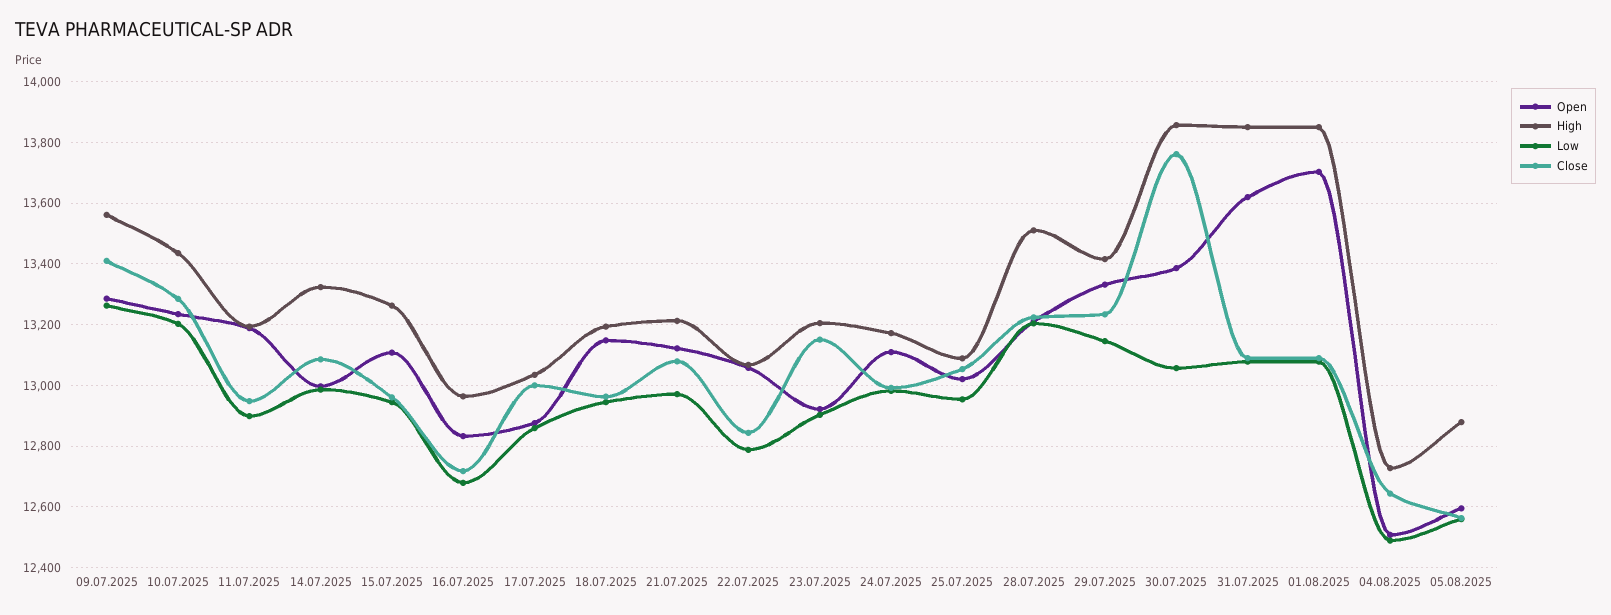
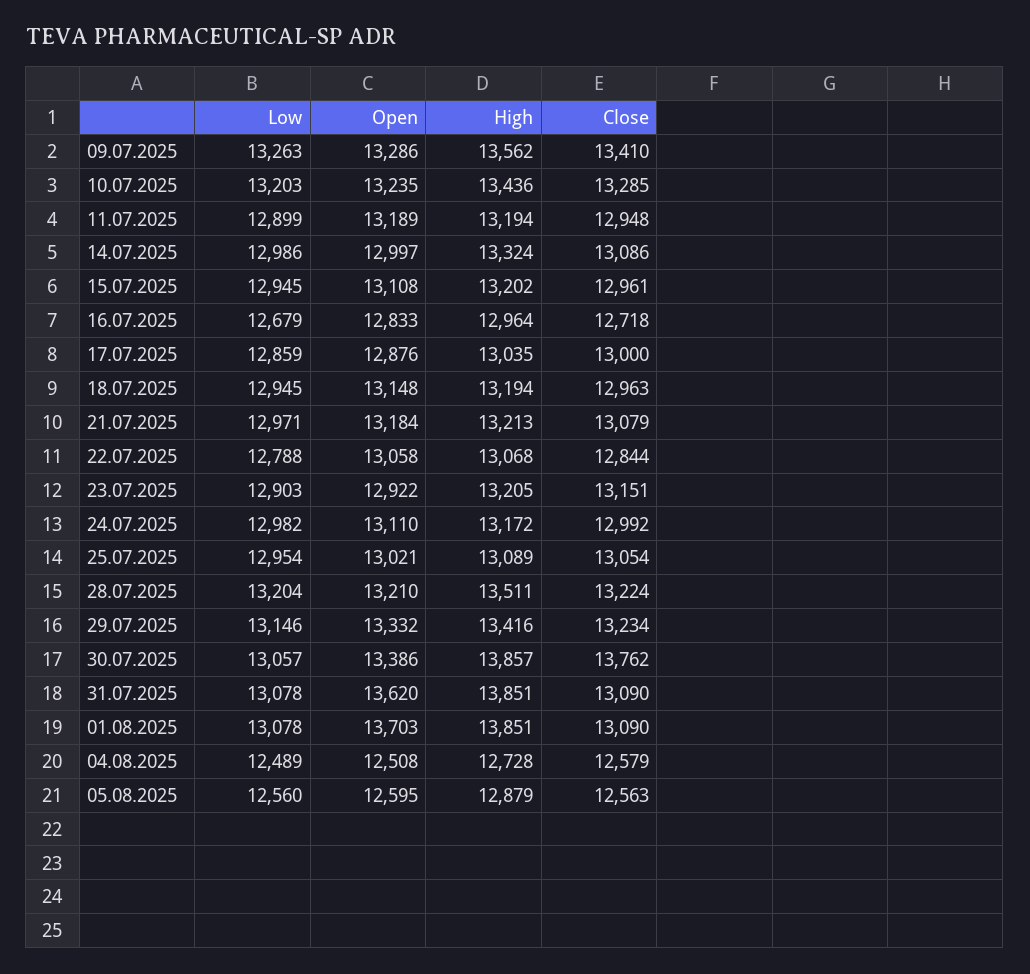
  {
    "Open": {
      "09.07.2025": 13286,
      "10.07.2025": 13235,
      "11.07.2025": 13189,
      "14.07.2025": 12997,
      "15.07.2025": 13108,
      "16.07.2025": 12833,
      "17.07.2025": 12876,
      "18.07.2025": 13148,
-     "21.07.2025": 13120,
+     "21.07.2025": 13184,
      "22.07.2025": 13058,
      "23.07.2025": 12922,
      "24.07.2025": 13110,
      "25.07.2025": 13021,
      "28.07.2025": 13210,
      "29.07.2025": 13332,
      "30.07.2025": 13386,
      "31.07.2025": 13620,
      "01.08.2025": 13703,
      "04.08.2025": 12508,
      "05.08.2025": 12595
    },
    "High": {
      "09.07.2025": 13562,
      "10.07.2025": 13436,
      "11.07.2025": 13194,
      "14.07.2025": 13324,
-     "15.07.2025": 13260,
+     "15.07.2025": 13202,
      "16.07.2025": 12964,
      "17.07.2025": 13035,
      "18.07.2025": 13194,
      "21.07.2025": 13213,
      "22.07.2025": 13068,
      "23.07.2025": 13205,
      "24.07.2025": 13172,
      "25.07.2025": 13089,
      "28.07.2025": 13511,
      "29.07.2025": 13416,
      "30.07.2025": 13857,
      "31.07.2025": 13851,
      "01.08.2025": 13851,
      "04.08.2025": 12728,
      "05.08.2025": 12879
    },
    "Low": {
      "09.07.2025": 13263,
      "10.07.2025": 13203,
      "11.07.2025": 12899,
      "14.07.2025": 12986,
      "15.07.2025": 12945,
      "16.07.2025": 12679,
      "17.07.2025": 12859,
      "18.07.2025": 12945,
      "21.07.2025": 12971,
      "22.07.2025": 12788,
      "23.07.2025": 12903,
      "24.07.2025": 12982,
      "25.07.2025": 12954,
      "28.07.2025": 13204,
      "29.07.2025": 13146,
      "30.07.2025": 13057,
      "31.07.2025": 13078,
      "01.08.2025": 13078,
      "04.08.2025": 12489,
      "05.08.2025": 12560
    },
    "Close": {
      "09.07.2025": 13410,
      "10.07.2025": 13285,
      "11.07.2025": 12948,
      "14.07.2025": 13086,
      "15.07.2025": 12961,
      "16.07.2025": 12718,
      "17.07.2025": 13000,
      "18.07.2025": 12963,
      "21.07.2025": 13079,
      "22.07.2025": 12844,
      "23.07.2025": 13151,
      "24.07.2025": 12992,
      "25.07.2025": 13054,
      "28.07.2025": 13224,
      "29.07.2025": 13234,
      "30.07.2025": 13762,
      "31.07.2025": 13090,
      "01.08.2025": 13090,
-     "04.08.2025": 12640,
+     "04.08.2025": 12579,
      "05.08.2025": 12563
    }
  }

